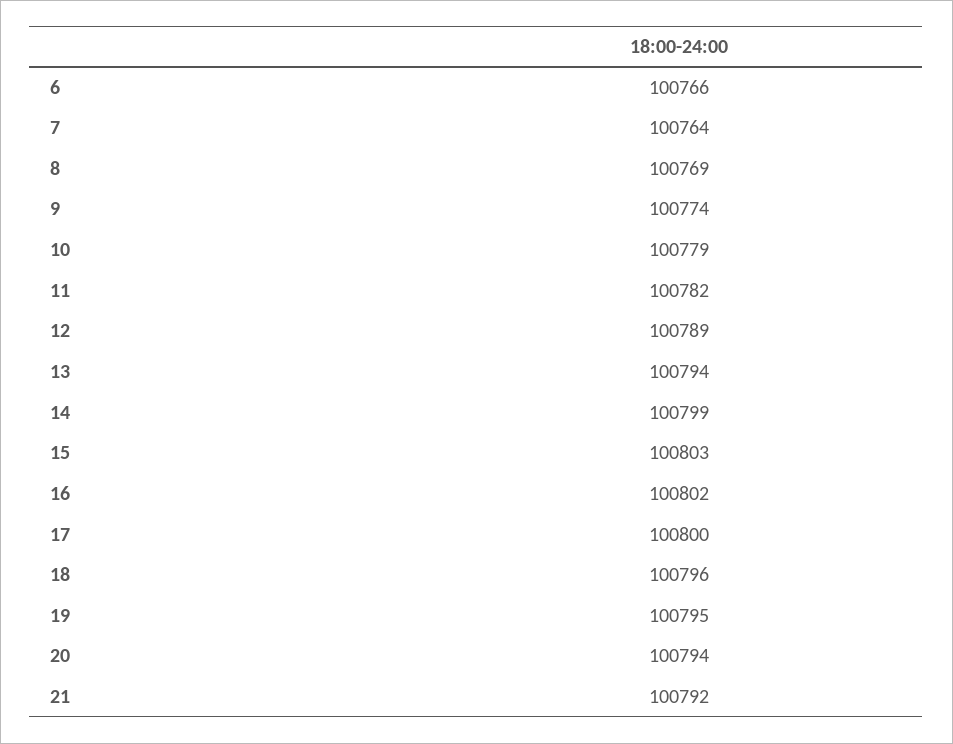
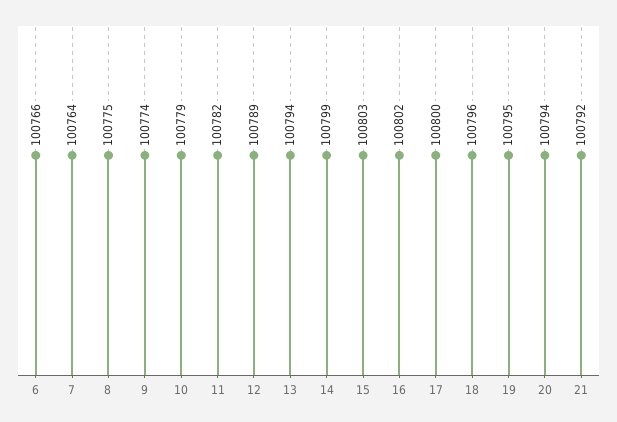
  {
    "6": 100766,
    "7": 100764,
-   "8": 100769,
+   "8": 100775,
    "9": 100774,
    "10": 100779,
    "11": 100782,
    "12": 100789,
    "13": 100794,
    "14": 100799,
    "15": 100803,
    "16": 100802,
    "17": 100800,
    "18": 100796,
    "19": 100795,
    "20": 100794,
    "21": 100792
  }

